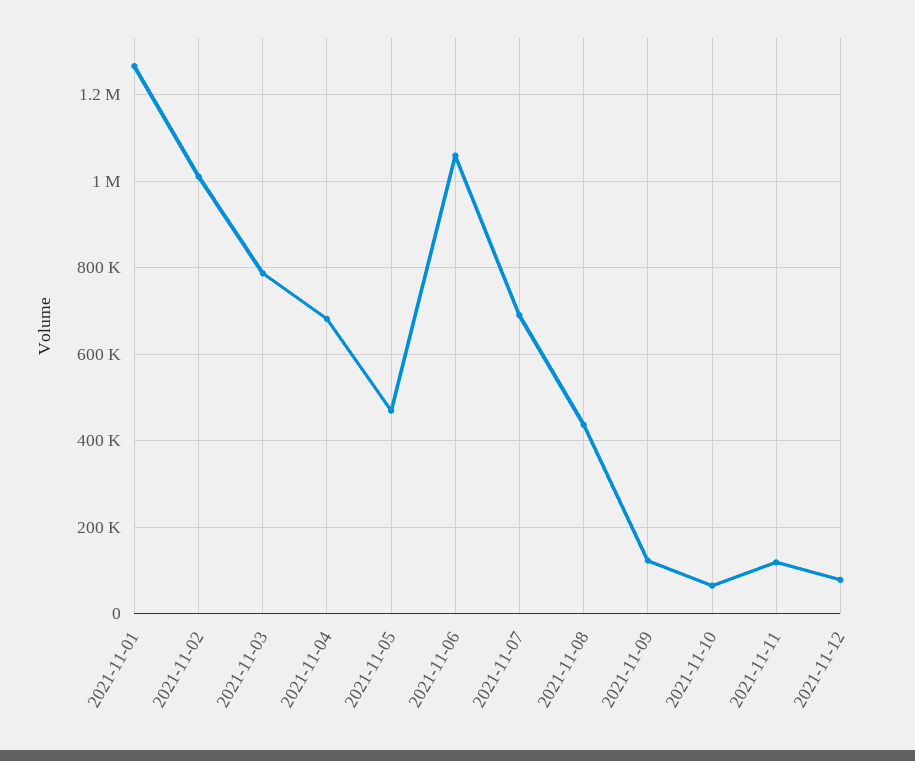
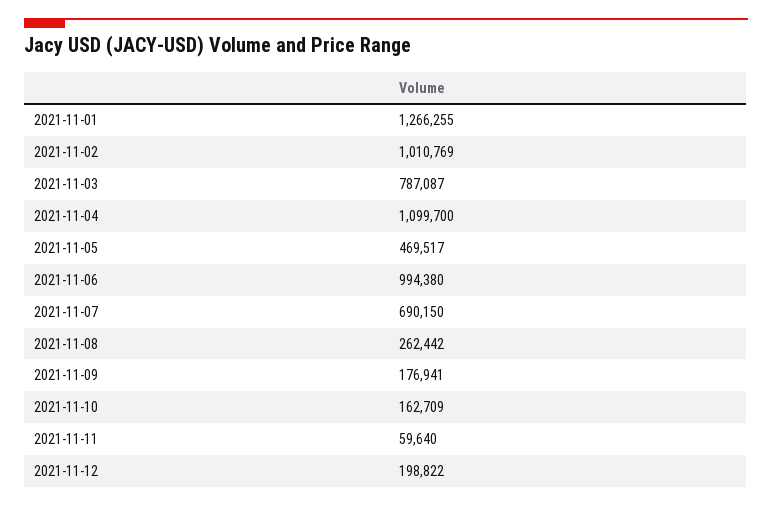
  {
    "2021-11-01": 1266255,
    "2021-11-02": 1010769,
    "2021-11-03": 787087,
-   "2021-11-04": 680000,
+   "2021-11-04": 1099700,
    "2021-11-05": 469517,
-   "2021-11-06": 1060000,
+   "2021-11-06": 994380,
    "2021-11-07": 690150,
-   "2021-11-08": 440000,
+   "2021-11-08": 262442,
-   "2021-11-09": 120000,
+   "2021-11-09": 176941,
-   "2021-11-10": 60000,
+   "2021-11-10": 162709,
-   "2021-11-11": 120000,
+   "2021-11-11": 59640,
-   "2021-11-12": 80000
+   "2021-11-12": 198822
  }

